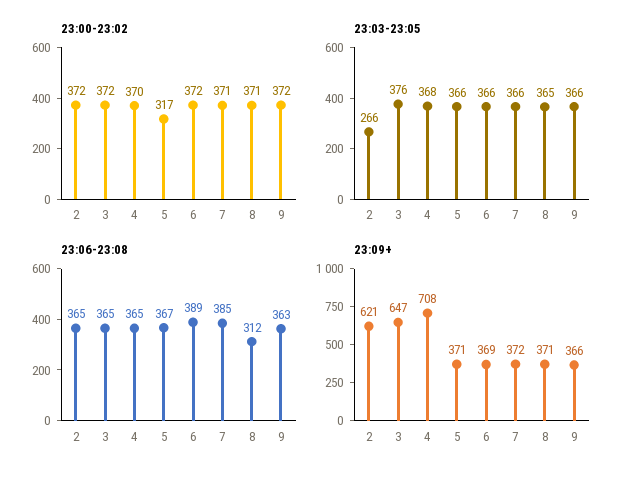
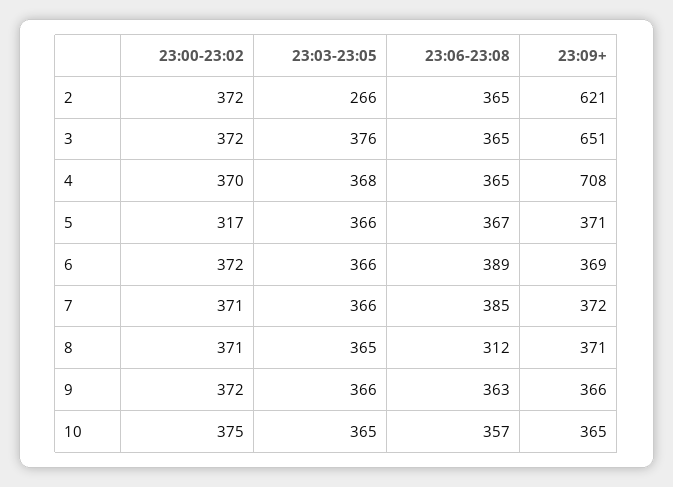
  {
    "23:00-23:02": {
      "2": 372,
      "3": 372,
      "4": 370,
      "5": 317,
      "6": 372,
      "7": 371,
      "8": 371,
-     "9": 372
+     "9": 372,
+     "10": 375
    },
    "23:03-23:05": {
      "2": 266,
      "3": 376,
      "4": 368,
      "5": 366,
      "6": 366,
      "7": 366,
      "8": 365,
-     "9": 366
+     "9": 366,
+     "10": 365
    },
    "23:06-23:08": {
      "2": 365,
      "3": 365,
      "4": 365,
      "5": 367,
      "6": 389,
      "7": 385,
      "8": 312,
-     "9": 363
+     "9": 363,
+     "10": 357
    },
    "23:09+": {
      "2": 621,
-     "3": 647,
+     "3": 651,
      "4": 708,
      "5": 371,
      "6": 369,
      "7": 372,
      "8": 371,
-     "9": 366
+     "9": 366,
+     "10": 365
    }
  }

